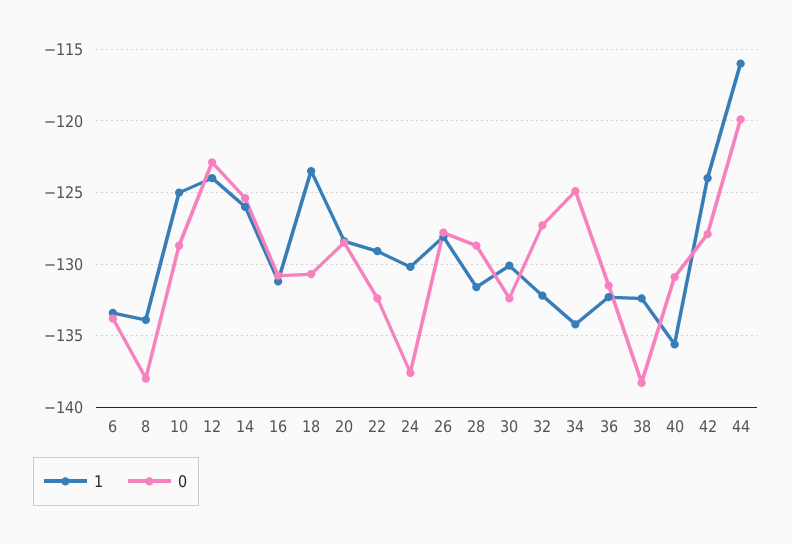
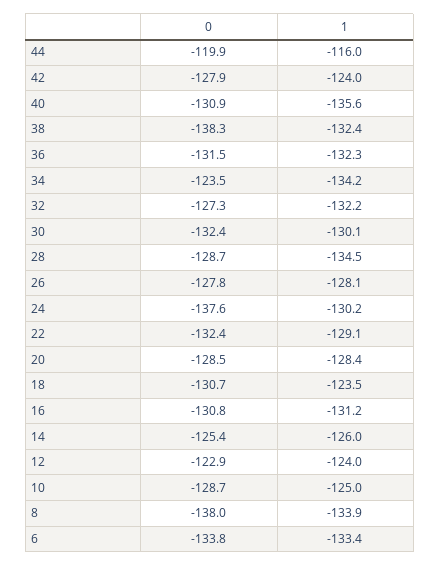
  {
    "1": {
      "6": -133.4,
      "8": -133.9,
      "10": -125,
      "12": -124,
      "14": -126,
      "16": -131.2,
      "18": -123.5,
      "20": -128.4,
      "22": -129.1,
      "24": -130.2,
      "26": -128.1,
-     "28": -131.5,
+     "28": -134.5,
      "30": -130.1,
      "32": -132.2,
      "34": -134.2,
      "36": -132.3,
      "38": -132.4,
      "40": -135.6,
      "42": -124,
      "44": -116
    },
    "0": {
      "6": -133.8,
      "8": -138,
      "10": -128.7,
      "12": -122.9,
      "14": -125.4,
      "16": -130.8,
      "18": -130.7,
      "20": -128.5,
      "22": -132.4,
      "24": -137.6,
      "26": -127.8,
      "28": -128.7,
      "30": -132.4,
      "32": -127.3,
-     "34": -125,
+     "34": -123.5,
      "36": -131.5,
      "38": -138.3,
      "40": -130.9,
      "42": -127.9,
      "44": -119.9
    }
  }

